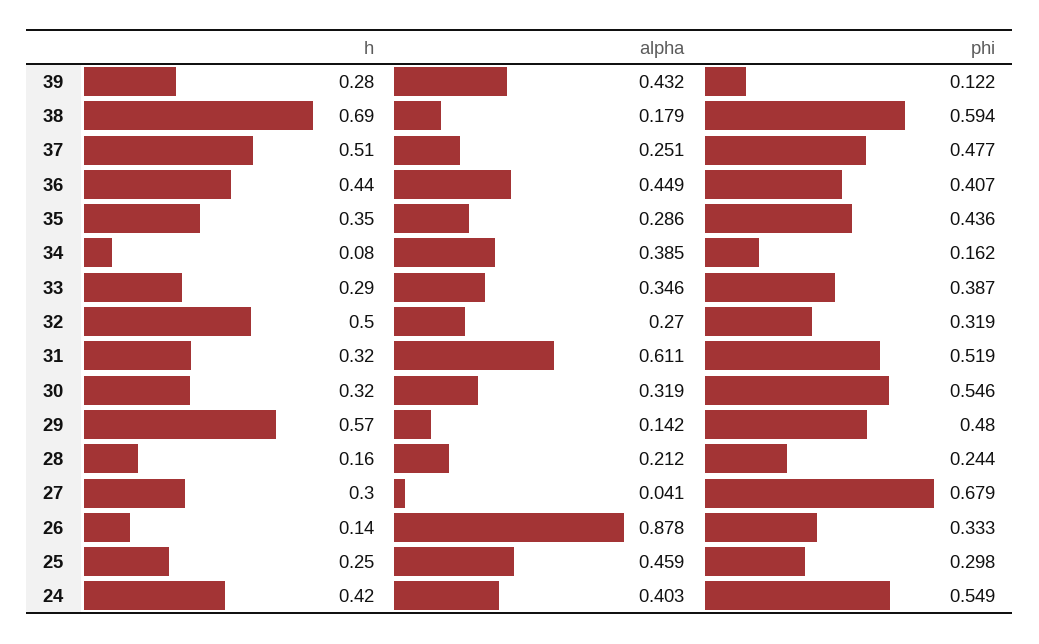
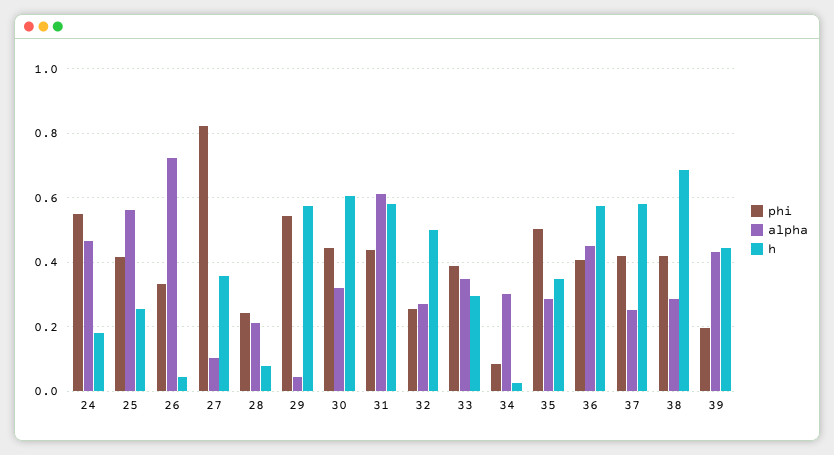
  {
    "h": {
-     "39": 0.28,
+     "39": 0.44,
      "38": 0.69,
-     "37": 0.51,
+     "37": 0.58,
-     "36": 0.44,
+     "36": 0.58,
      "35": 0.35,
-     "34": 0.08,
+     "34": 0.02,
      "33": 0.29,
      "32": 0.5,
-     "31": 0.32,
+     "31": 0.58,
-     "30": 0.32,
+     "30": 0.6,
      "29": 0.57,
-     "28": 0.16,
+     "28": 0.08,
-     "27": 0.3,
+     "27": 0.36,
-     "26": 0.14,
+     "26": 0.04,
      "25": 0.25,
-     "24": 0.42
+     "24": 0.18
    },
    "alpha": {
      "39": 0.432,
-     "38": 0.179,
+     "38": 0.28,
      "37": 0.251,
      "36": 0.449,
      "35": 0.286,
-     "34": 0.385,
+     "34": 0.3,
      "33": 0.346,
      "32": 0.27,
      "31": 0.611,
      "30": 0.319,
-     "29": 0.142,
+     "29": 0.04,
      "28": 0.212,
-     "27": 0.041,
+     "27": 0.1,
-     "26": 0.878,
+     "26": 0.72,
-     "25": 0.459,
+     "25": 0.56,
-     "24": 0.403
+     "24": 0.46
    },
    "phi": {
-     "39": 0.122,
+     "39": 0.2,
-     "38": 0.594,
+     "38": 0.42,
-     "37": 0.477,
+     "37": 0.42,
      "36": 0.407,
-     "35": 0.436,
+     "35": 0.5,
-     "34": 0.162,
+     "34": 0.08,
      "33": 0.387,
-     "32": 0.319,
+     "32": 0.26,
-     "31": 0.519,
+     "31": 0.44,
-     "30": 0.546,
+     "30": 0.44,
-     "29": 0.48,
+     "29": 0.54,
      "28": 0.244,
-     "27": 0.679,
+     "27": 0.82,
      "26": 0.333,
-     "25": 0.298,
+     "25": 0.42,
      "24": 0.549
    }
  }

